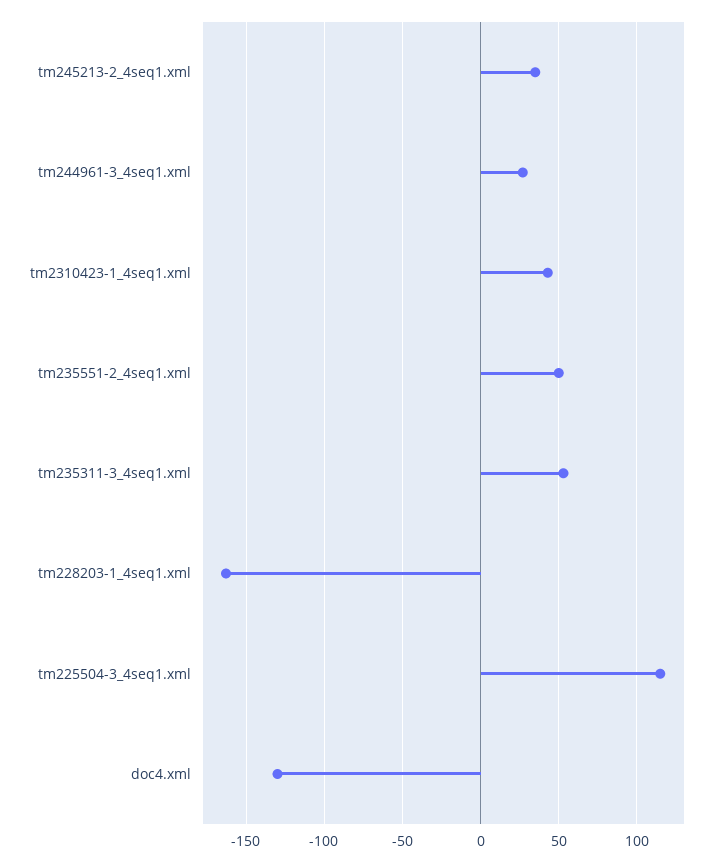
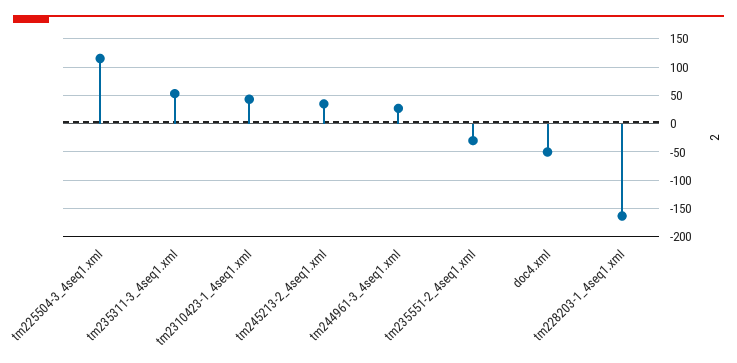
  {
    "tm245213-2_4seq1.xml": 35,
    "tm244961-3_4seq1.xml": 25,
    "tm2310423-1_4seq1.xml": 45,
-   "tm235551-2_4seq1.xml": 50,
+   "tm235551-2_4seq1.xml": -25,
    "tm235311-3_4seq1.xml": 55,
    "tm228203-1_4seq1.xml": -165,
    "tm225504-3_4seq1.xml": 115,
-   "doc4.xml": -130
+   "doc4.xml": -50
  }

